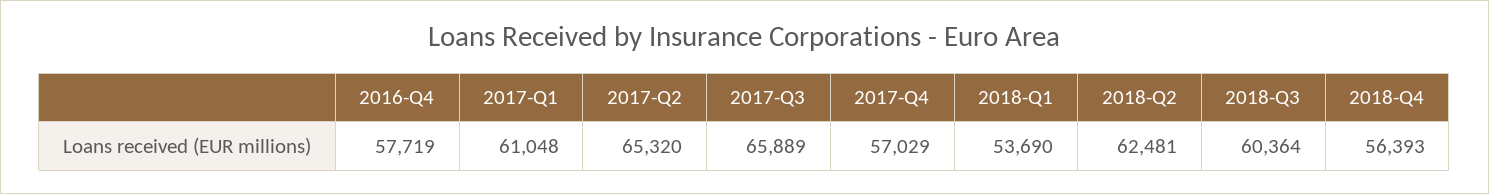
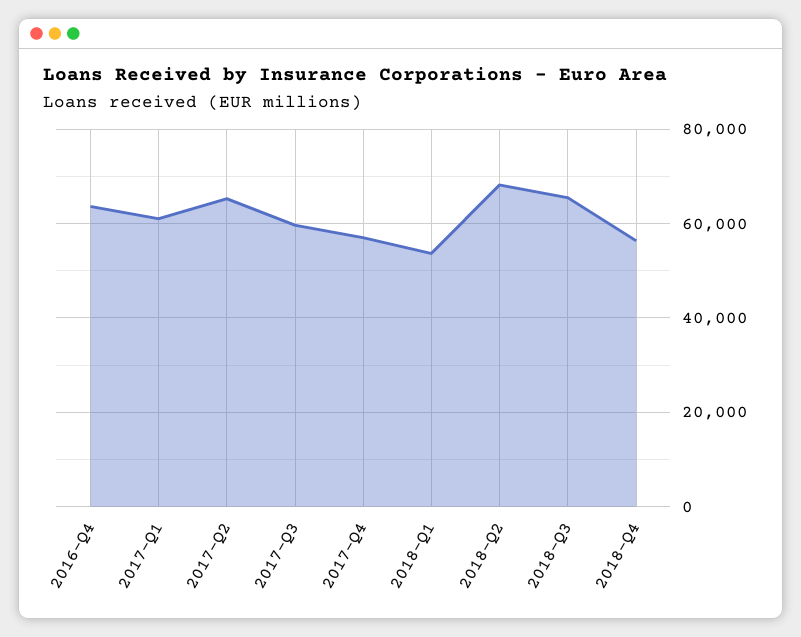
  {
-   "2016-Q4": 57719,
+   "2016-Q4": 64000,
    "2017-Q1": 61048,
    "2017-Q2": 65320,
-   "2017-Q3": 65889,
+   "2017-Q3": 60000,
    "2017-Q4": 57029,
    "2018-Q1": 53690,
-   "2018-Q2": 62481,
+   "2018-Q2": 68000,
-   "2018-Q3": 60364,
+   "2018-Q3": 66000,
    "2018-Q4": 56393
  }

